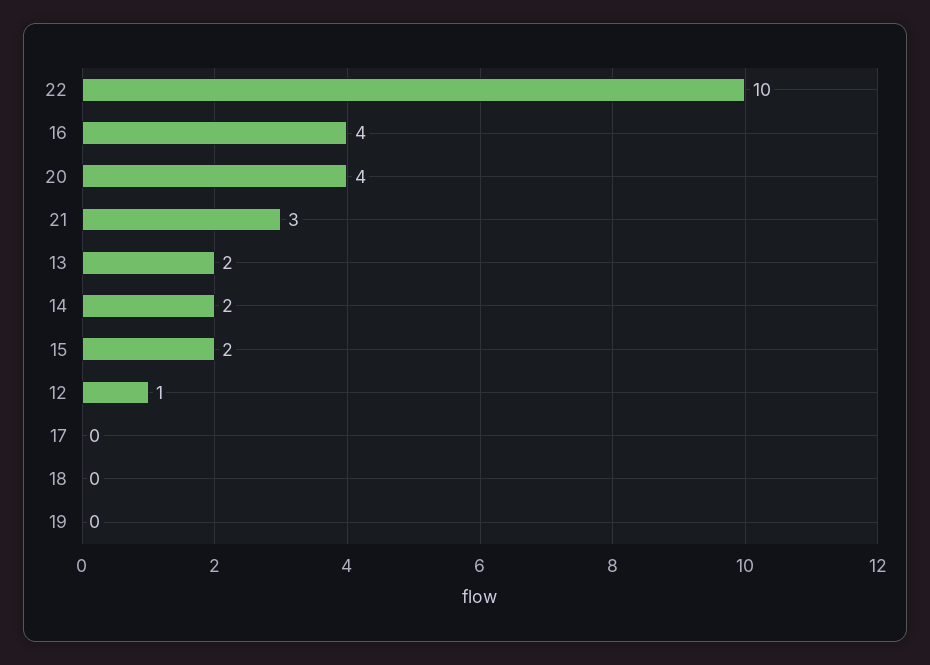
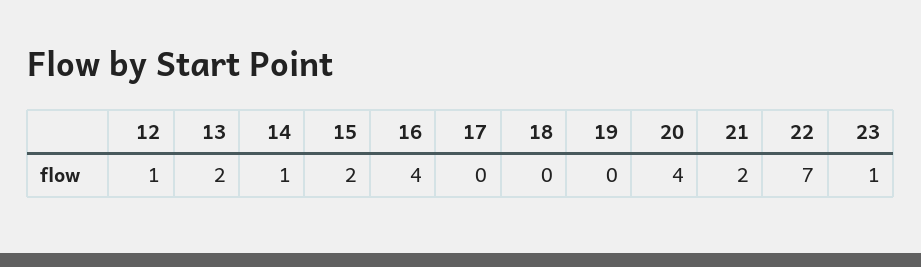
  {
-   "22": 10,
+   "22": 7,
    "16": 4,
    "20": 4,
-   "21": 3,
+   "21": 2,
    "13": 2,
-   "14": 2,
+   "14": 1,
    "15": 2,
    "12": 1,
    "17": 0,
    "18": 0,
-   "19": 0
+   "19": 0,
+   "23": 1
  }

